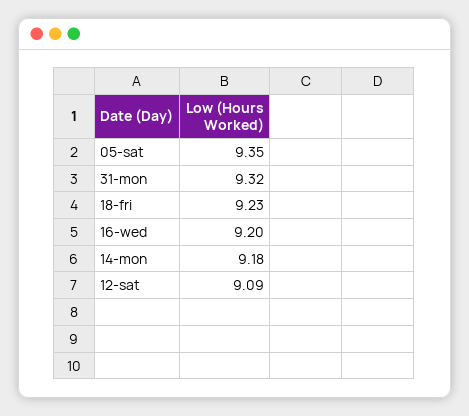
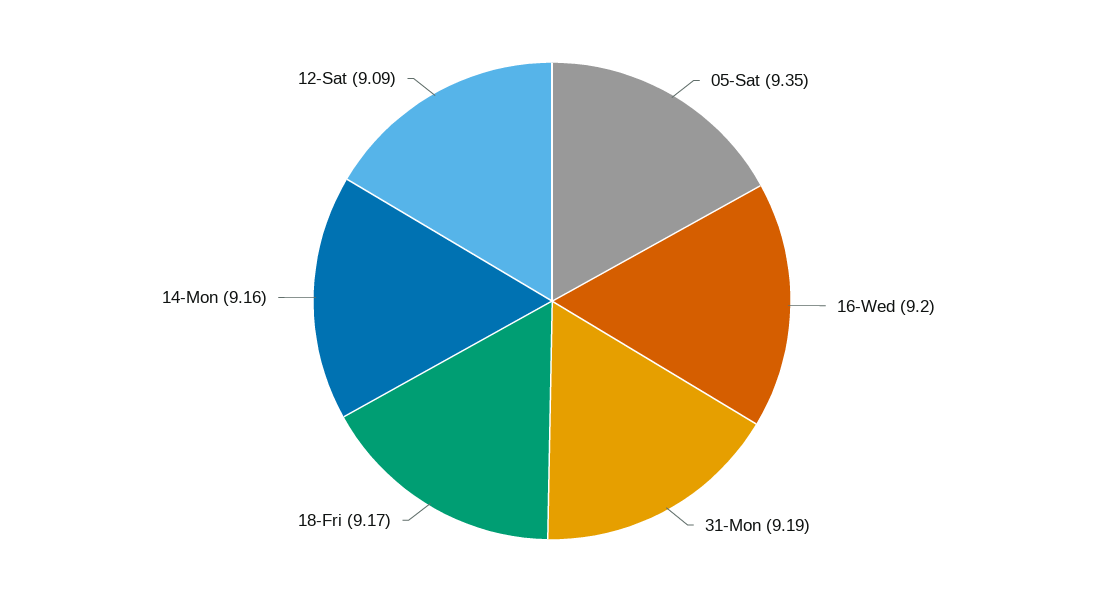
  {
    "05-sat": 9.35,
-   "31-mon": 9.32,
+   "31-mon": 9.19,
-   "18-fri": 9.23,
+   "18-fri": 9.17,
    "16-wed": 9.2,
-   "14-mon": 9.18,
+   "14-mon": 9.16,
    "12-sat": 9.09
  }

